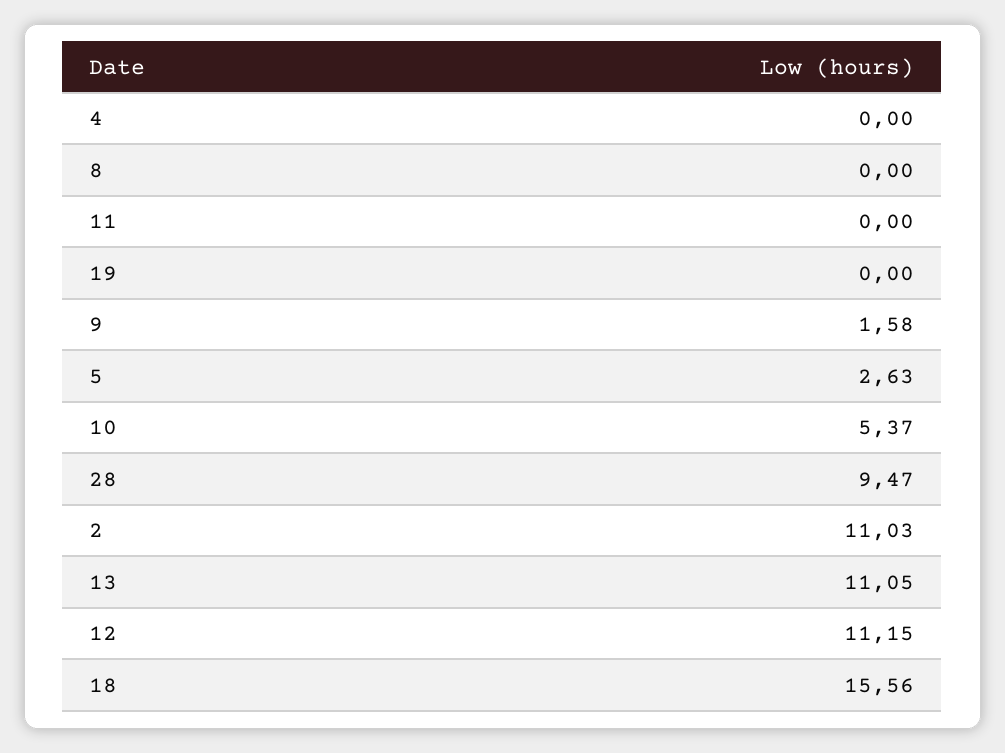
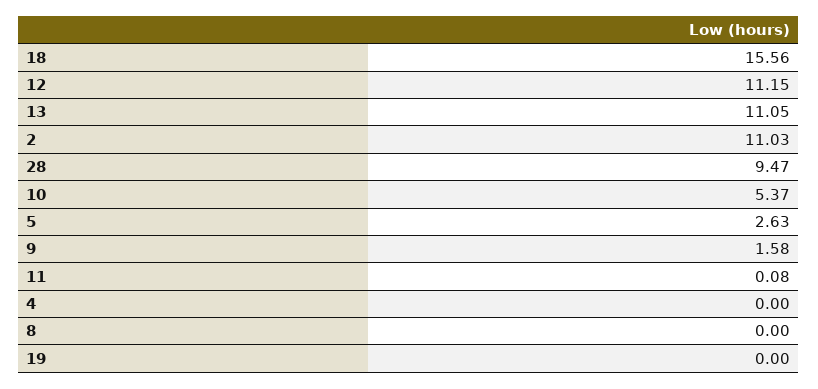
  {
    "4": 0,
    "8": 0,
-   "11": 0,
+   "11": 0.08,
    "19": 0,
    "9": 1.58,
    "5": 2.63,
    "10": 5.37,
    "28": 9.47,
    "2": 11.03,
    "13": 11.05,
    "12": 11.15,
    "18": 15.56
  }

